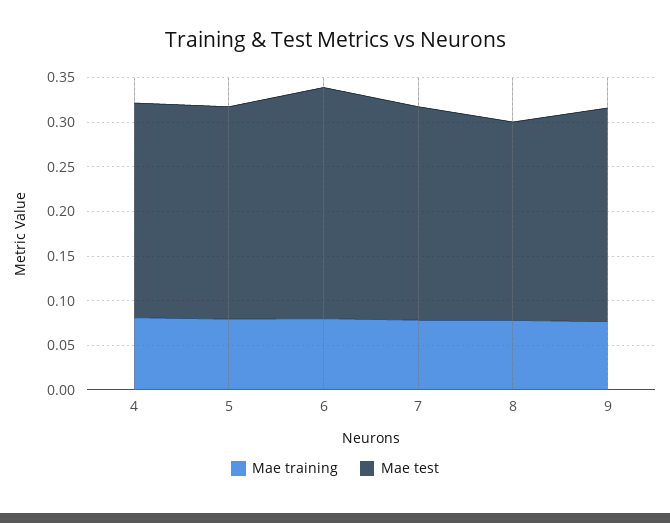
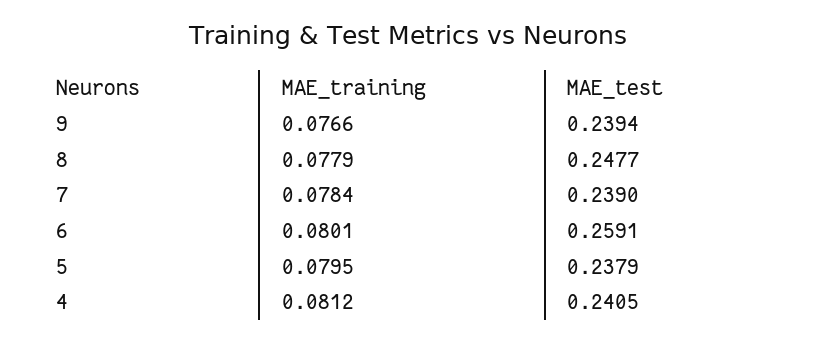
  {
    "Mae training": {
      "4": 0.0812,
      "5": 0.0795,
      "6": 0.0801,
      "7": 0.0784,
      "8": 0.0779,
      "9": 0.0766
    },
    "Mae test": {
      "4": 0.2405,
      "5": 0.2379,
      "6": 0.2591,
      "7": 0.239,
-     "8": 0.22,
+     "8": 0.2477,
      "9": 0.2394
    }
  }

